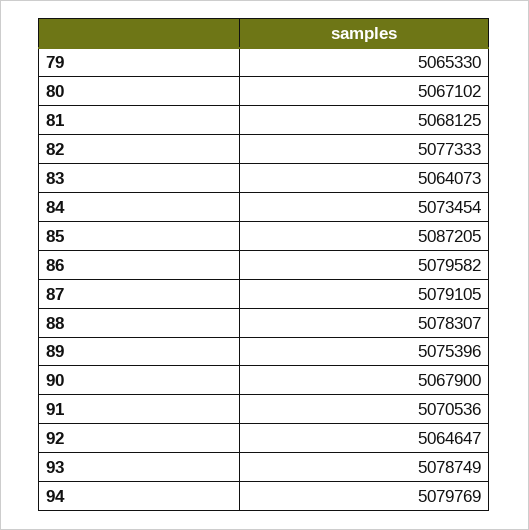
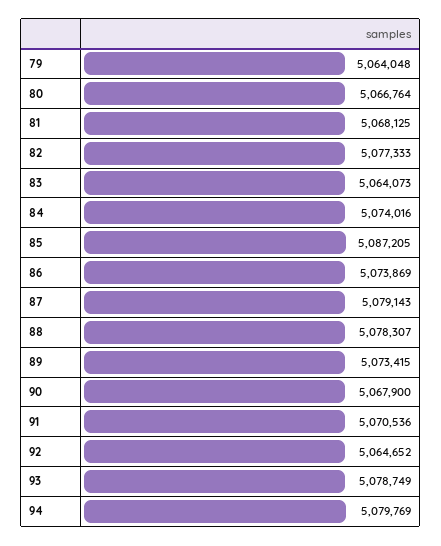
  {
-   "79": 5065330,
+   "79": 5064048,
-   "80": 5067102,
+   "80": 5066764,
    "81": 5068125,
    "82": 5077333,
    "83": 5064073,
-   "84": 5073454,
+   "84": 5074016,
    "85": 5087205,
-   "86": 5079582,
+   "86": 5073869,
-   "87": 5079105,
+   "87": 5079143,
    "88": 5078307,
-   "89": 5075396,
+   "89": 5073415,
    "90": 5067900,
    "91": 5070536,
-   "92": 5064647,
+   "92": 5064652,
    "93": 5078749,
    "94": 5079769
  }

